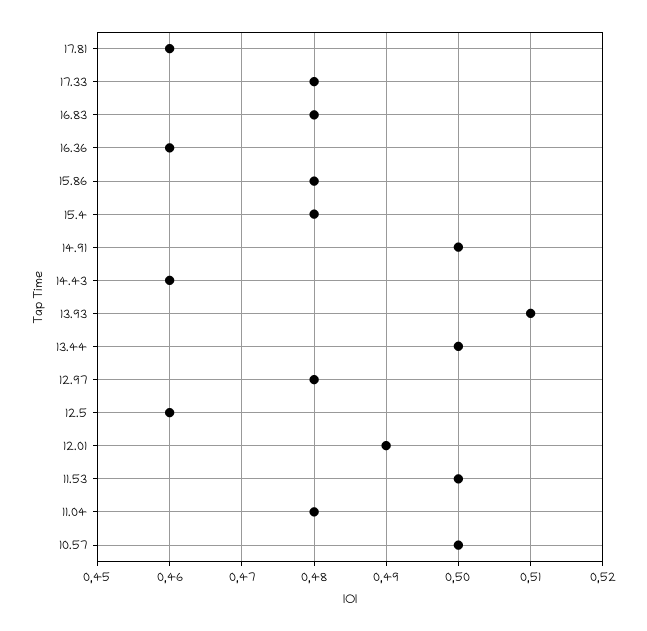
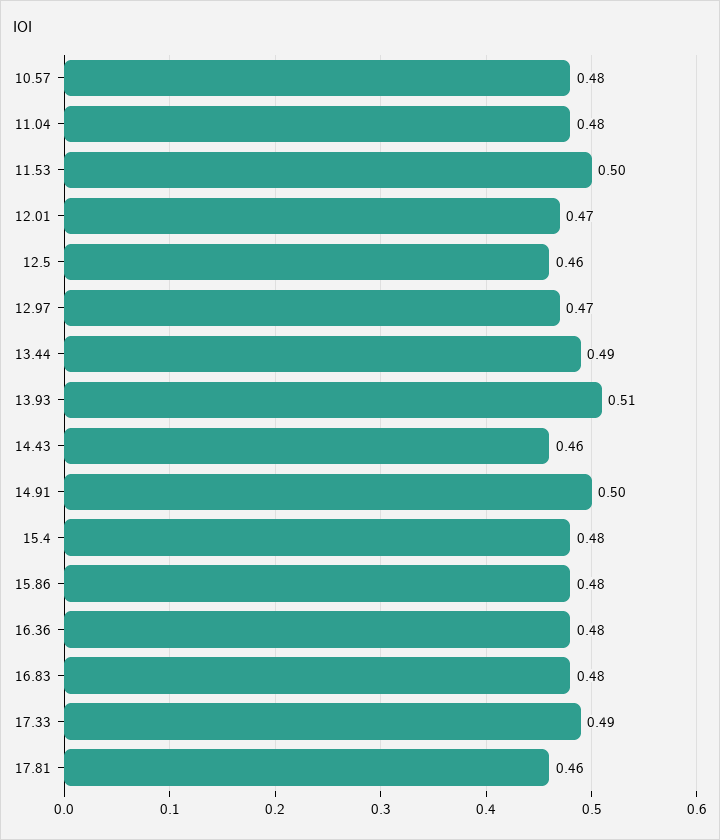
  {
    "17.81": 0.46,
-   "17.33": 0.48,
+   "17.33": 0.49,
    "16.83": 0.48,
-   "16.36": 0.46,
+   "16.36": 0.48,
    "15.86": 0.48,
    "15.4": 0.48,
    "14.91": 0.5,
    "14.43": 0.46,
    "13.93": 0.51,
-   "13.44": 0.5,
+   "13.44": 0.49,
-   "12.97": 0.48,
+   "12.97": 0.47,
    "12.5": 0.46,
-   "12.01": 0.49,
+   "12.01": 0.47,
    "11.53": 0.5,
    "11.04": 0.48,
-   "10.57": 0.5
+   "10.57": 0.48
  }

